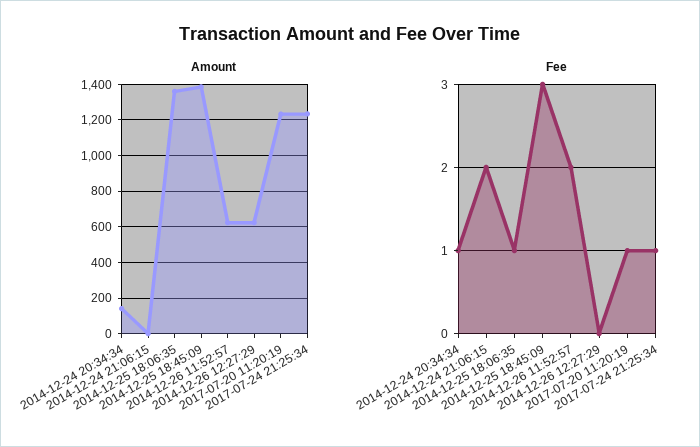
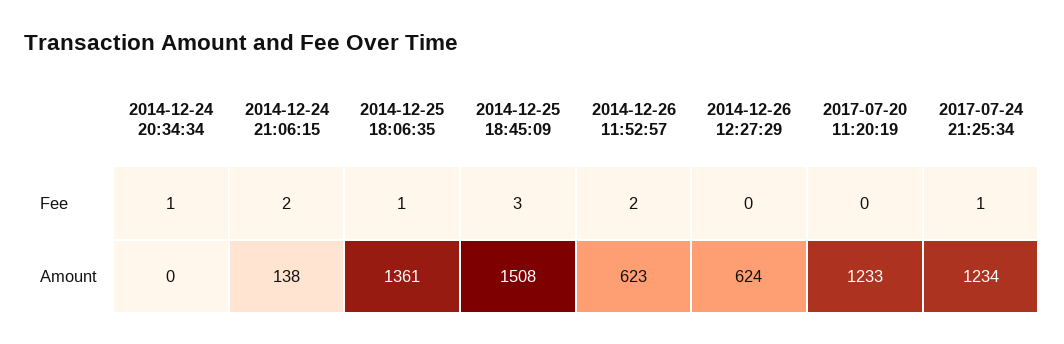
  {
    "Amount": {
-     "2014-12-24 20:34:34": 150,
+     "2014-12-24 20:34:34": 0,
-     "2014-12-24 21:06:15": 0,
+     "2014-12-24 21:06:15": 138,
      "2014-12-25 18:06:35": 1361,
-     "2014-12-25 18:45:09": 1400,
+     "2014-12-25 18:45:09": 1508,
      "2014-12-26 11:52:57": 623,
      "2014-12-26 12:27:29": 624,
      "2017-07-20 11:20:19": 1233,
      "2017-07-24 21:25:34": 1234
    },
    "Fee": {
      "2014-12-24 20:34:34": 1,
      "2014-12-24 21:06:15": 2,
      "2014-12-25 18:06:35": 1,
      "2014-12-25 18:45:09": 3,
      "2014-12-26 11:52:57": 2,
      "2014-12-26 12:27:29": 0,
-     "2017-07-20 11:20:19": 1,
+     "2017-07-20 11:20:19": 0,
      "2017-07-24 21:25:34": 1
    }
  }

